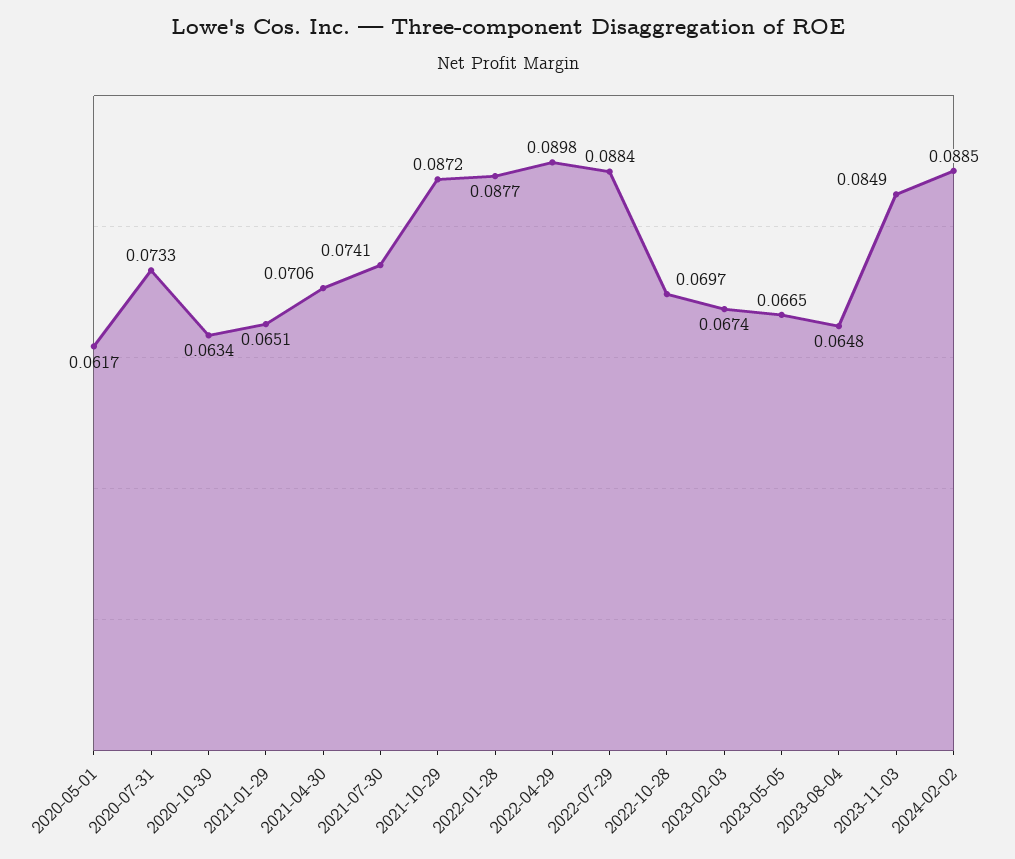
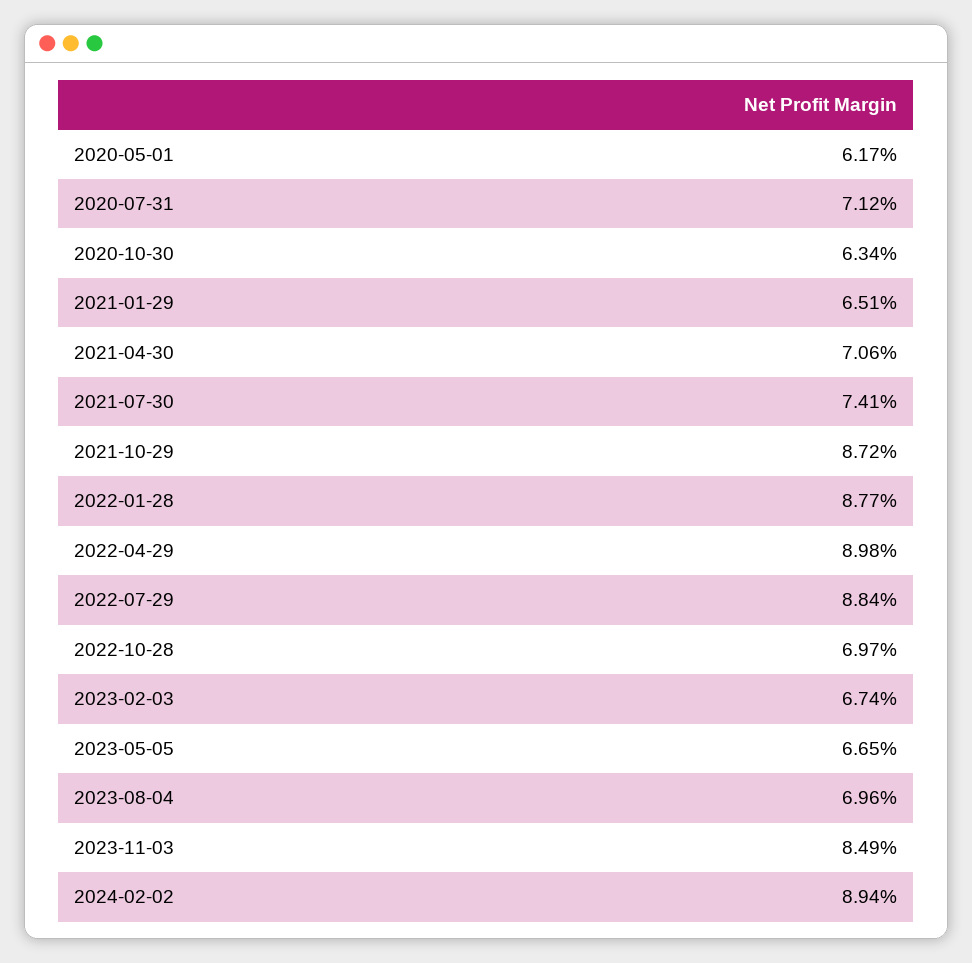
  {
    "2020-05-01": 0.0617,
-   "2020-07-31": 0.0733,
+   "2020-07-31": 0.0712,
    "2020-10-30": 0.0634,
    "2021-01-29": 0.0651,
    "2021-04-30": 0.0706,
    "2021-07-30": 0.0741,
    "2021-10-29": 0.0872,
    "2022-01-28": 0.0877,
    "2022-04-29": 0.0898,
    "2022-07-29": 0.0884,
    "2022-10-28": 0.0697,
    "2023-02-03": 0.0674,
    "2023-05-05": 0.0665,
-   "2023-08-04": 0.0648,
+   "2023-08-04": 0.0696,
    "2023-11-03": 0.0849,
-   "2024-02-02": 0.0885
+   "2024-02-02": 0.0894
  }

